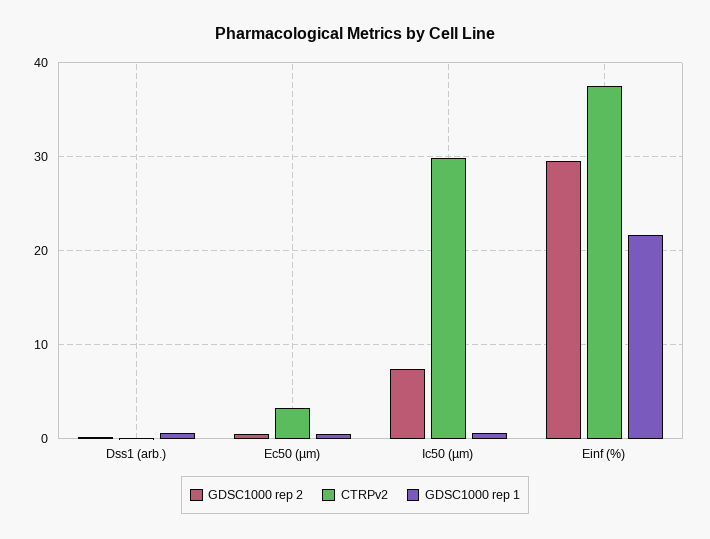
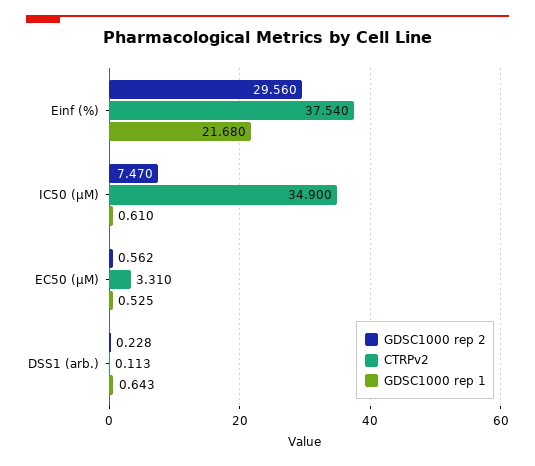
  {
    "GDSC1000 rep 2": {
      "Dss1 (arb.)": 0.228,
      "Ec50 (µm)": 0.562,
      "Ic50 (µm)": 7.47,
      "Einf (%)": 29.56
    },
    "CTRPv2": {
      "Dss1 (arb.)": 0.113,
      "Ec50 (µm)": 3.31,
-     "Ic50 (µm)": 30,
+     "Ic50 (µm)": 34.9,
      "Einf (%)": 37.54
    },
    "GDSC1000 rep 1": {
      "Dss1 (arb.)": 0.643,
      "Ec50 (µm)": 0.525,
      "Ic50 (µm)": 0.61,
      "Einf (%)": 21.68
    }
  }

